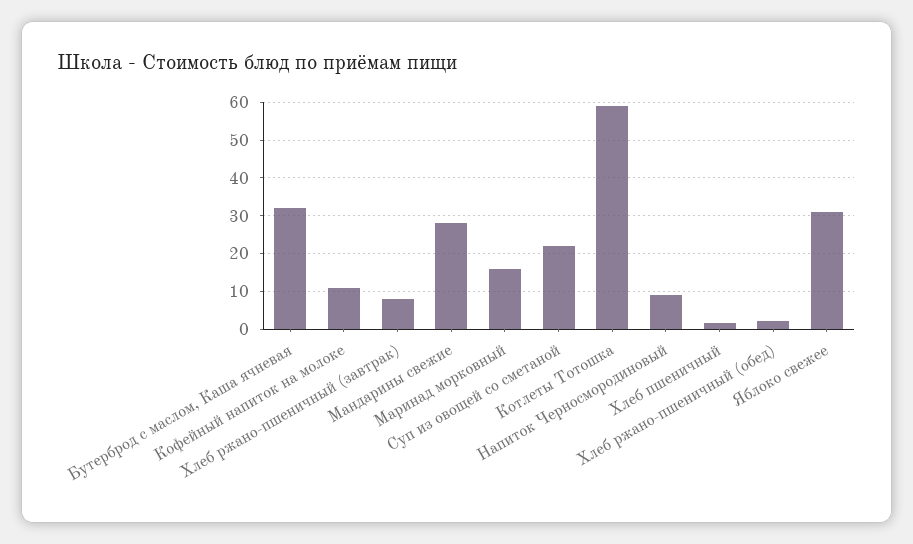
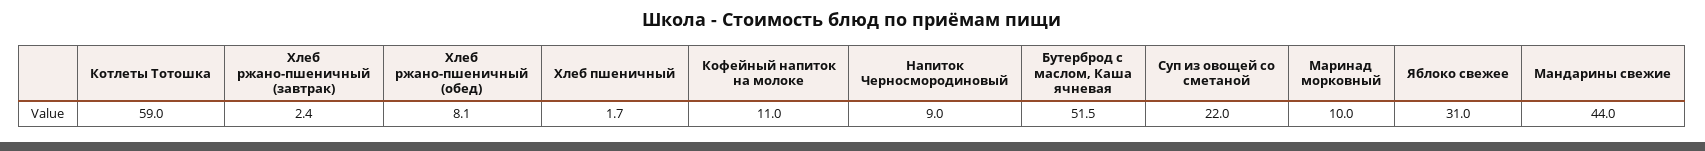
  {
-   "Бутерброд с маслом, Каша ячневая": 32,
+   "Бутерброд с маслом, Каша ячневая": 51.5,
    "Кофейный напиток на молоке": 11,
-   "Хлеб ржано-пшеничный (завтрак)": 8,
+   "Хлеб ржано-пшеничный (завтрак)": 2.4,
-   "Мандарины свежие": 28,
+   "Мандарины свежие": 44,
-   "Маринад морковный": 16,
+   "Маринад морковный": 10,
    "Суп из овощей со сметаной": 22,
    "Котлеты Тотошка": 59,
    "Напиток Черносмородиновый": 9,
    "Хлеб пшеничный": 1.7,
-   "Хлеб ржано-пшеничный (обед)": 2,
+   "Хлеб ржано-пшеничный (обед)": 8.1,
    "Яблоко свежее": 31
  }

